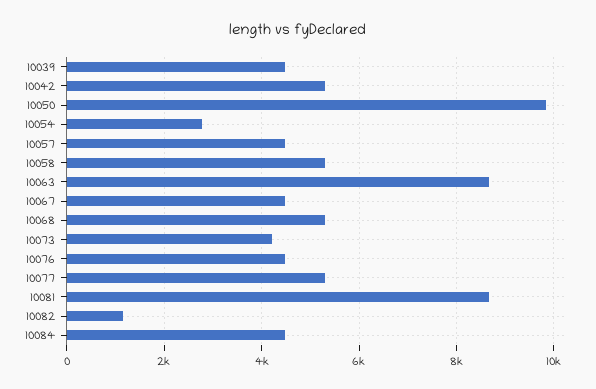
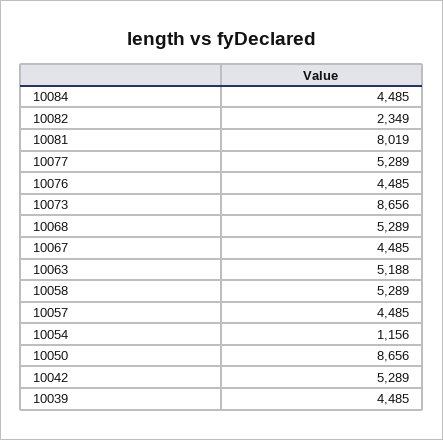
  {
    "10039": 4485,
    "10042": 5289,
-   "10050": 9800,
+   "10050": 8656,
-   "10054": 2800,
+   "10054": 1156,
    "10057": 4485,
    "10058": 5289,
-   "10063": 8600,
+   "10063": 5188,
    "10067": 4485,
    "10068": 5289,
-   "10073": 4200,
+   "10073": 8656,
    "10076": 4485,
    "10077": 5289,
-   "10081": 8600,
+   "10081": 8019,
-   "10082": 1200,
+   "10082": 2349,
    "10084": 4485
  }

